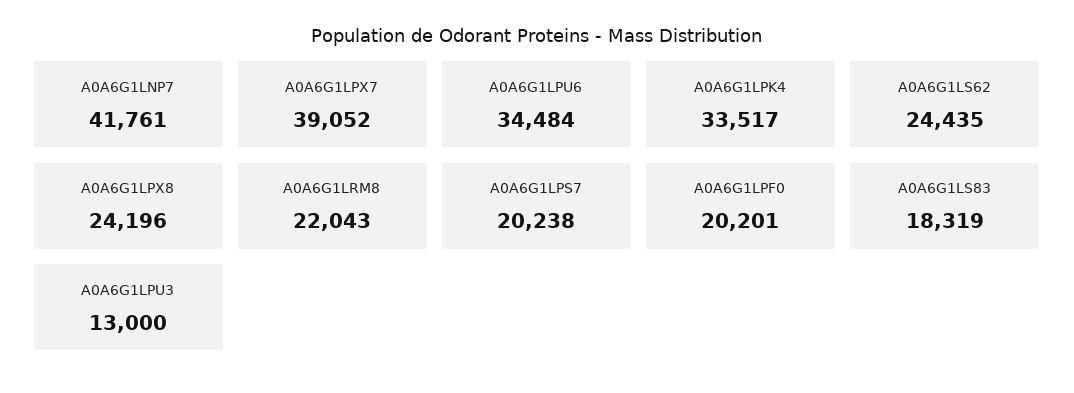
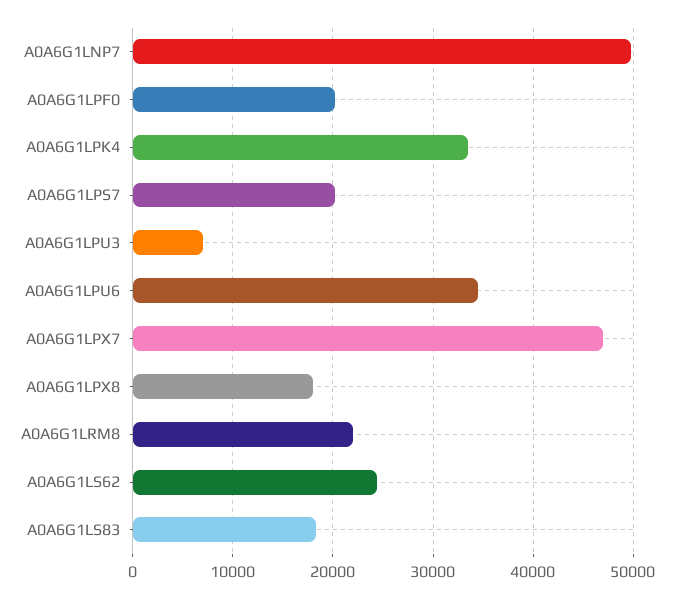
  {
-   "A0A6G1LNP7": 41761,
+   "A0A6G1LNP7": 50000,
-   "A0A6G1LPX7": 39052,
+   "A0A6G1LPX7": 47000,
    "A0A6G1LPU6": 34484,
    "A0A6G1LPK4": 33517,
    "A0A6G1LS62": 24435,
-   "A0A6G1LPX8": 24196,
+   "A0A6G1LPX8": 18000,
    "A0A6G1LRM8": 22043,
    "A0A6G1LPS7": 20238,
    "A0A6G1LPF0": 20201,
    "A0A6G1LS83": 18319,
-   "A0A6G1LPU3": 13000
+   "A0A6G1LPU3": 7000
  }

